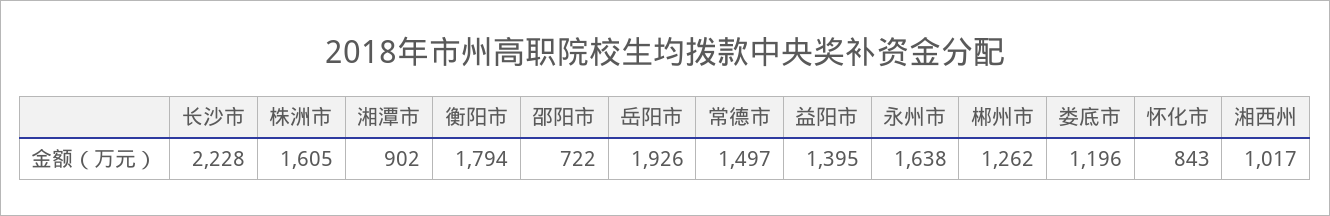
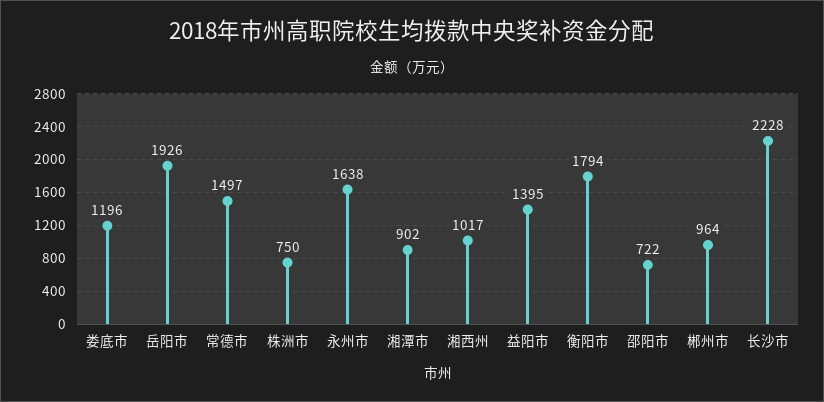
  {
    "长沙市": 2228,
-   "株洲市": 1605,
+   "株洲市": 750,
    "湘潭市": 902,
    "衡阳市": 1794,
    "邵阳市": 722,
    "岳阳市": 1926,
    "常德市": 1497,
    "益阳市": 1395,
    "永州市": 1638,
-   "郴州市": 1262,
+   "郴州市": 964,
    "娄底市": 1196,
-   "怀化市": 843,
    "湘西州": 1017
  }

